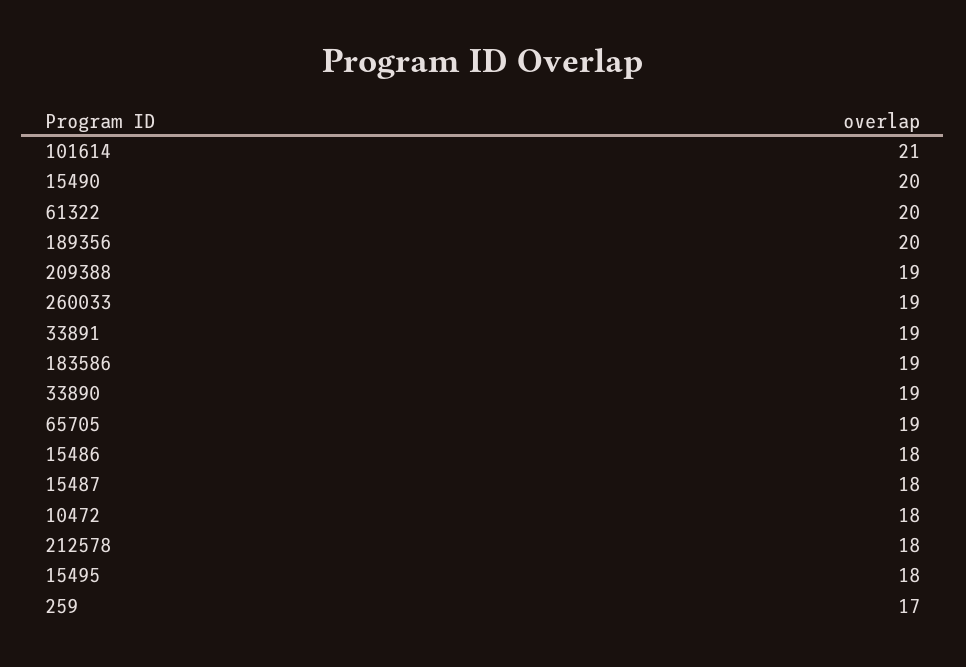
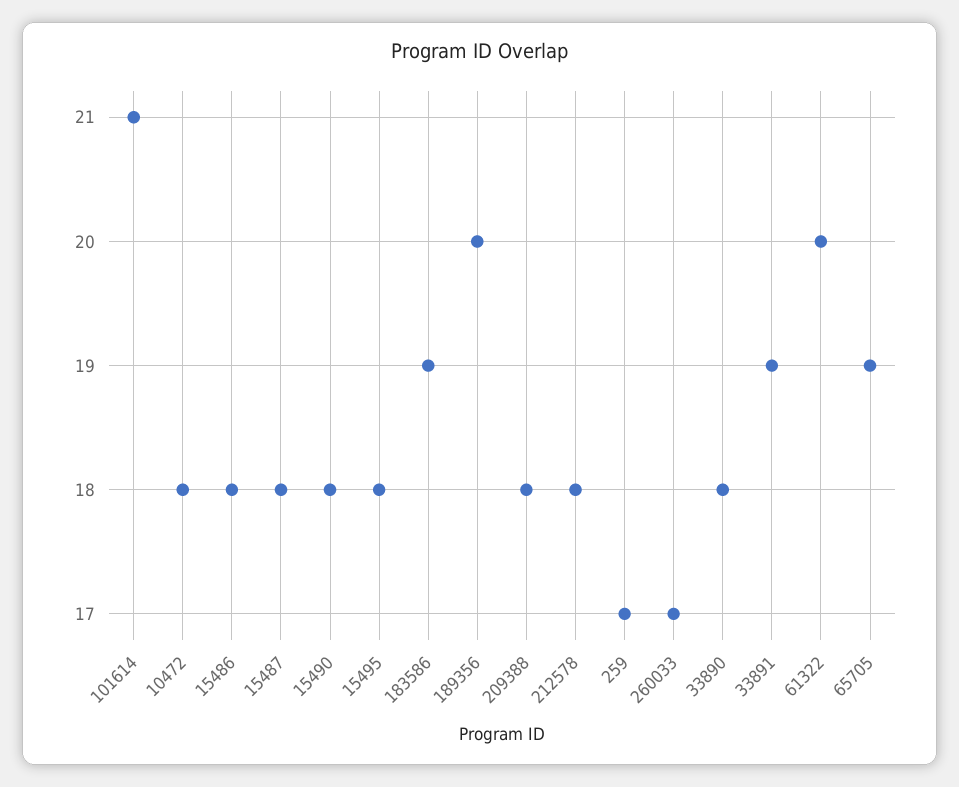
  {
    "101614": 21,
-   "15490": 20,
+   "15490": 18,
    "61322": 20,
    "189356": 20,
-   "209388": 19,
+   "209388": 18,
-   "260033": 19,
+   "260033": 17,
    "33891": 19,
    "183586": 19,
-   "33890": 19,
+   "33890": 18,
    "65705": 19,
    "15486": 18,
    "15487": 18,
    "10472": 18,
    "212578": 18,
    "15495": 18,
    "259": 17
  }

